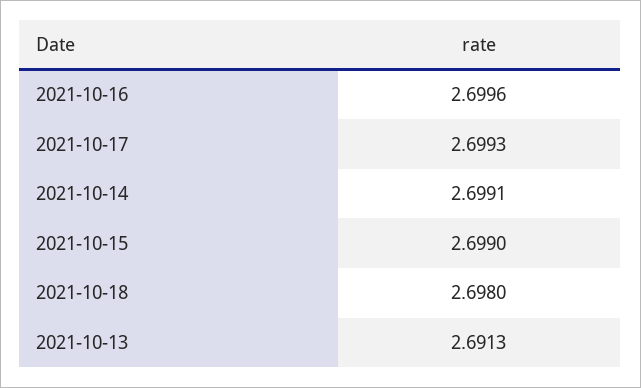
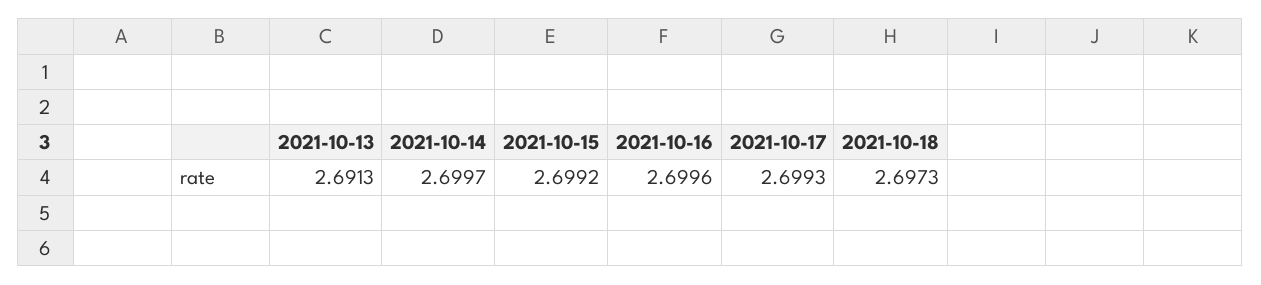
  {
    "2021-10-16": 2.6996,
    "2021-10-17": 2.6993,
-   "2021-10-14": 2.6991,
+   "2021-10-14": 2.6997,
-   "2021-10-15": 2.699,
+   "2021-10-15": 2.6992,
-   "2021-10-18": 2.698,
+   "2021-10-18": 2.6973,
    "2021-10-13": 2.6913
  }

